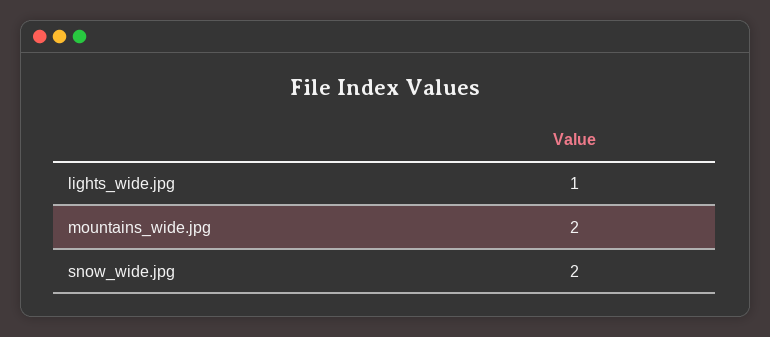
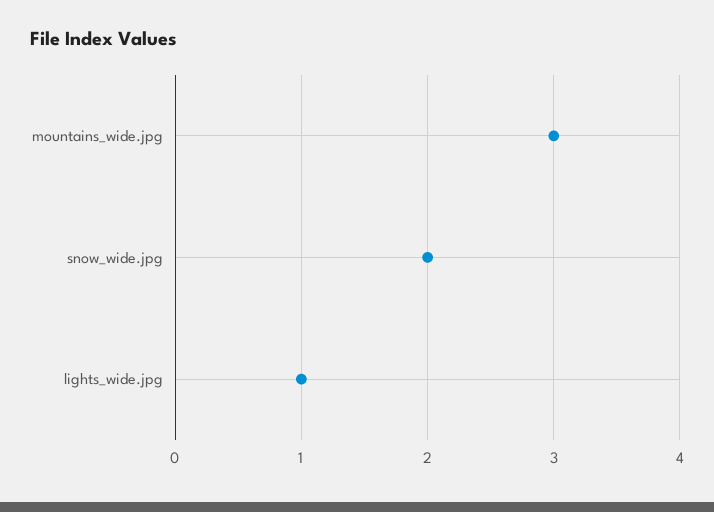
  {
    "lights_wide.jpg": 1,
-   "mountains_wide.jpg": 2,
+   "mountains_wide.jpg": 3,
    "snow_wide.jpg": 2
  }

